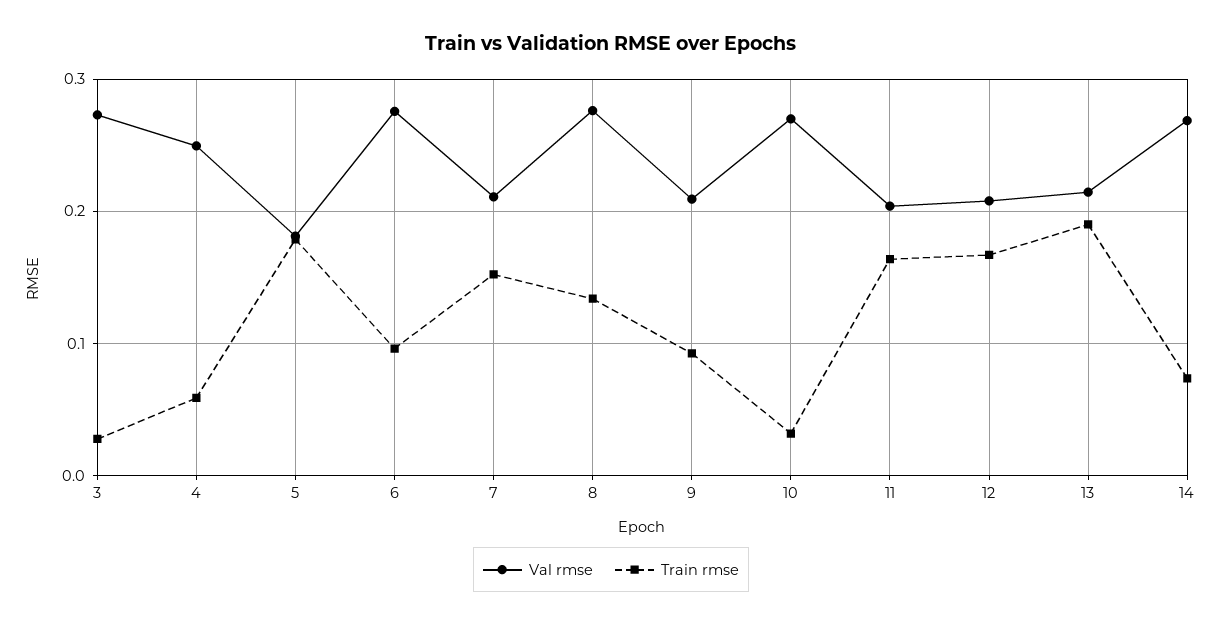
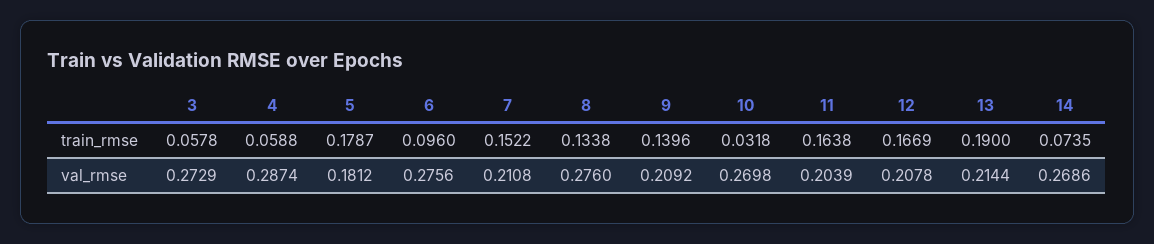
  {
    "Val rmse": {
      "3": 0.2729,
-     "4": 0.25,
+     "4": 0.2874,
      "5": 0.1812,
      "6": 0.2756,
      "7": 0.2108,
      "8": 0.276,
      "9": 0.2092,
      "10": 0.2698,
      "11": 0.2039,
      "12": 0.2078,
      "13": 0.2144,
      "14": 0.2686
    },
    "Train rmse": {
-     "3": 0.03,
+     "3": 0.0578,
      "4": 0.0588,
      "5": 0.1787,
      "6": 0.096,
      "7": 0.1522,
      "8": 0.1338,
-     "9": 0.09,
+     "9": 0.1396,
      "10": 0.0318,
      "11": 0.1638,
      "12": 0.1669,
      "13": 0.19,
      "14": 0.0735
    }
  }

